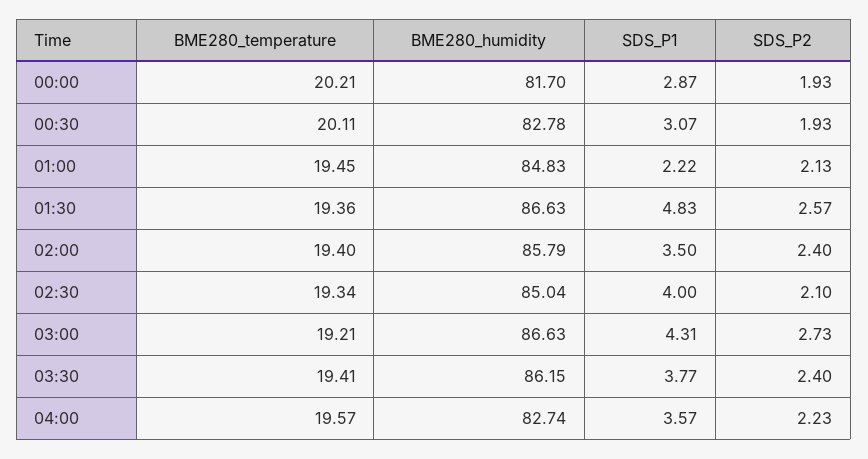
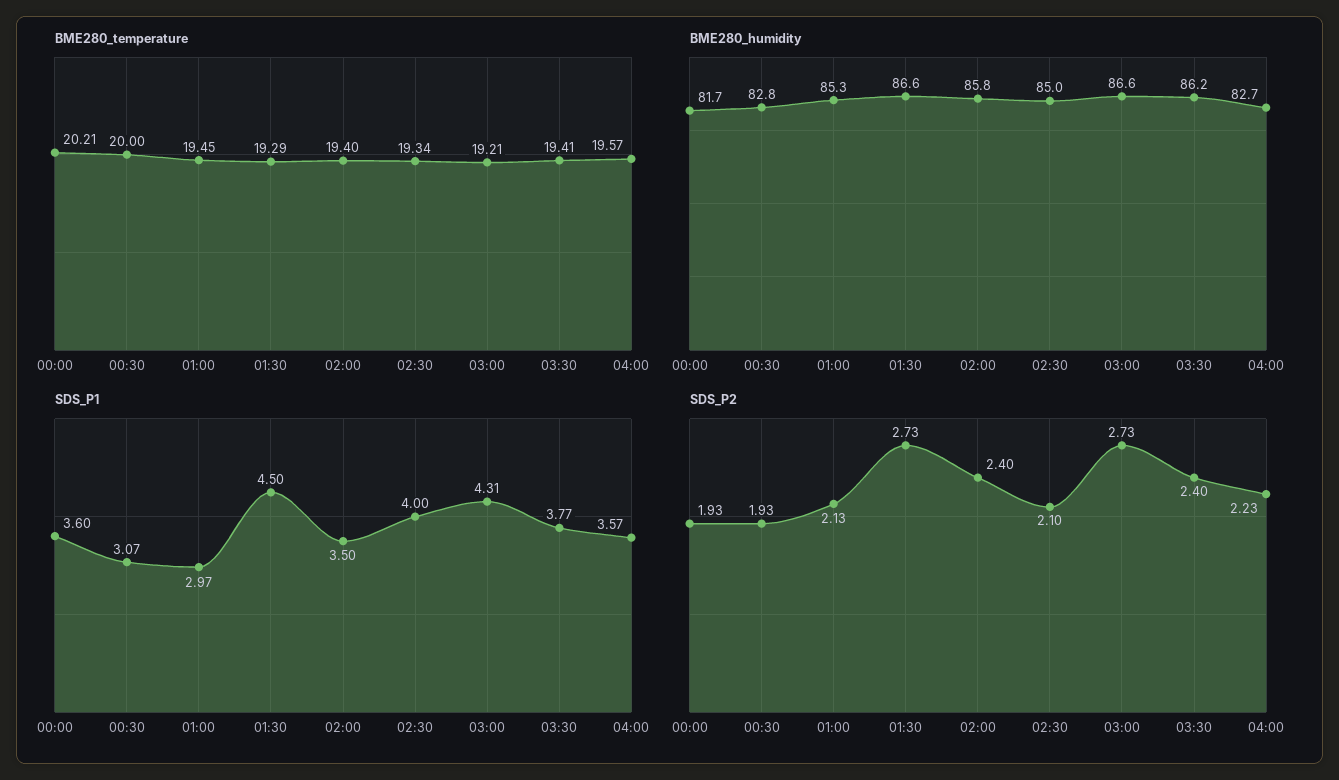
  {
    "BME280_temperature": {
      "00:00": 20.21,
-     "00:30": 20.11,
+     "00:30": 20,
      "01:00": 19.45,
-     "01:30": 19.36,
+     "01:30": 19.29,
      "02:00": 19.4,
      "02:30": 19.34,
      "03:00": 19.21,
      "03:30": 19.41,
      "04:00": 19.57
    },
    "BME280_humidity": {
      "00:00": 81.7,
      "00:30": 82.78,
-     "01:00": 84.83,
+     "01:00": 85.3,
      "01:30": 86.63,
      "02:00": 85.79,
      "02:30": 85.04,
      "03:00": 86.63,
      "03:30": 86.15,
      "04:00": 82.74
    },
    "SDS_P1": {
-     "00:00": 2.87,
+     "00:00": 3.6,
      "00:30": 3.07,
-     "01:00": 2.22,
+     "01:00": 2.97,
-     "01:30": 4.83,
+     "01:30": 4.5,
      "02:00": 3.5,
      "02:30": 4,
      "03:00": 4.31,
      "03:30": 3.77,
      "04:00": 3.57
    },
    "SDS_P2": {
      "00:00": 1.93,
      "00:30": 1.93,
      "01:00": 2.13,
-     "01:30": 2.57,
+     "01:30": 2.73,
      "02:00": 2.4,
      "02:30": 2.1,
      "03:00": 2.73,
      "03:30": 2.4,
      "04:00": 2.23
    }
  }

